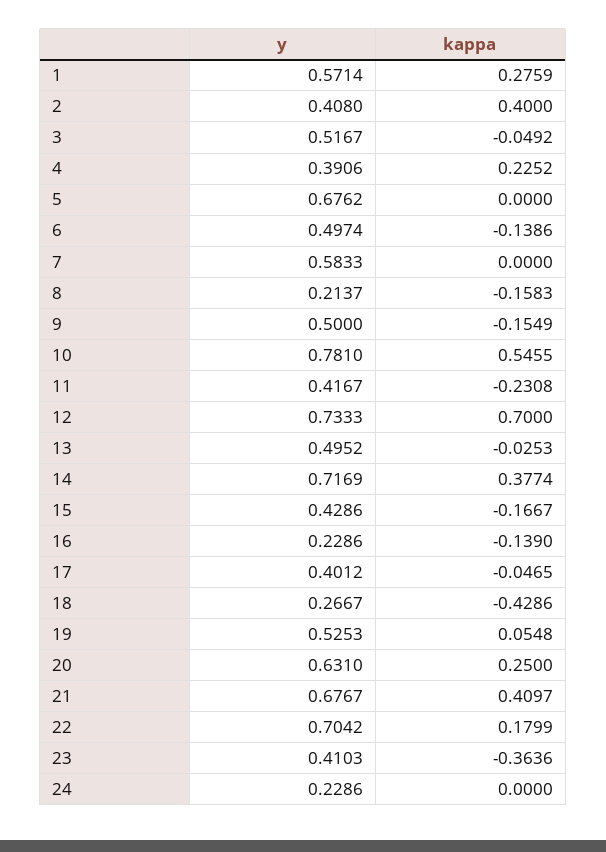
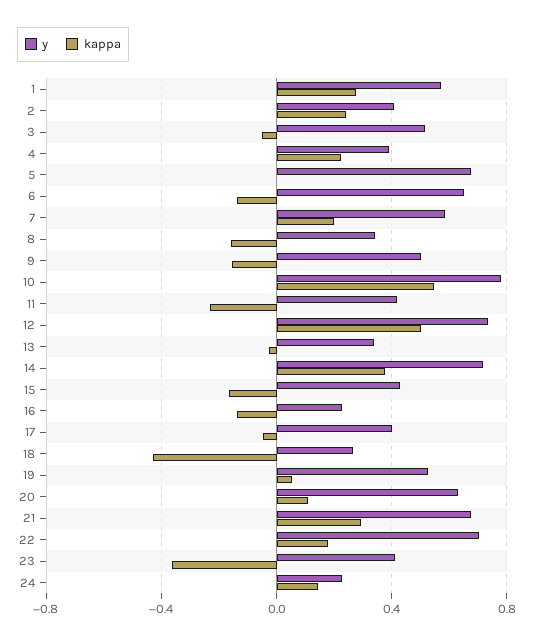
  {
    "y": {
      "1": 0.5714,
      "2": 0.408,
      "3": 0.5167,
      "4": 0.3906,
      "5": 0.6762,
-     "6": 0.4974,
+     "6": 0.65,
      "7": 0.5833,
-     "8": 0.2137,
+     "8": 0.35,
      "9": 0.5,
      "10": 0.781,
      "11": 0.4167,
      "12": 0.7333,
-     "13": 0.4952,
+     "13": 0.35,
      "14": 0.7169,
      "15": 0.4286,
      "16": 0.2286,
      "17": 0.4012,
      "18": 0.2667,
      "19": 0.5253,
      "20": 0.631,
      "21": 0.6767,
      "22": 0.7042,
      "23": 0.4103,
      "24": 0.2286
    },
    "kappa": {
      "1": 0.2759,
-     "2": 0.4,
+     "2": 0.25,
      "3": -0.0492,
      "4": 0.2252,
      "5": 0,
      "6": -0.1386,
-     "7": 0,
+     "7": 0.2,
      "8": -0.1583,
      "9": -0.1549,
      "10": 0.5455,
      "11": -0.2308,
-     "12": 0.7,
+     "12": 0.5,
      "13": -0.0253,
      "14": 0.3774,
      "15": -0.1667,
      "16": -0.139,
      "17": -0.0465,
      "18": -0.4286,
      "19": 0.0548,
-     "20": 0.25,
+     "20": 0.1,
-     "21": 0.4097,
+     "21": 0.3,
      "22": 0.1799,
      "23": -0.3636,
-     "24": 0
+     "24": 0.15
    }
  }

